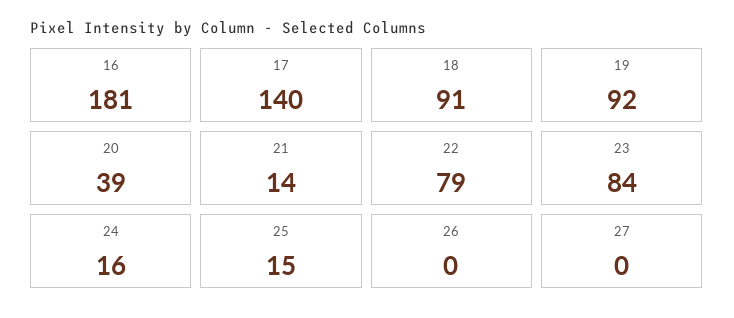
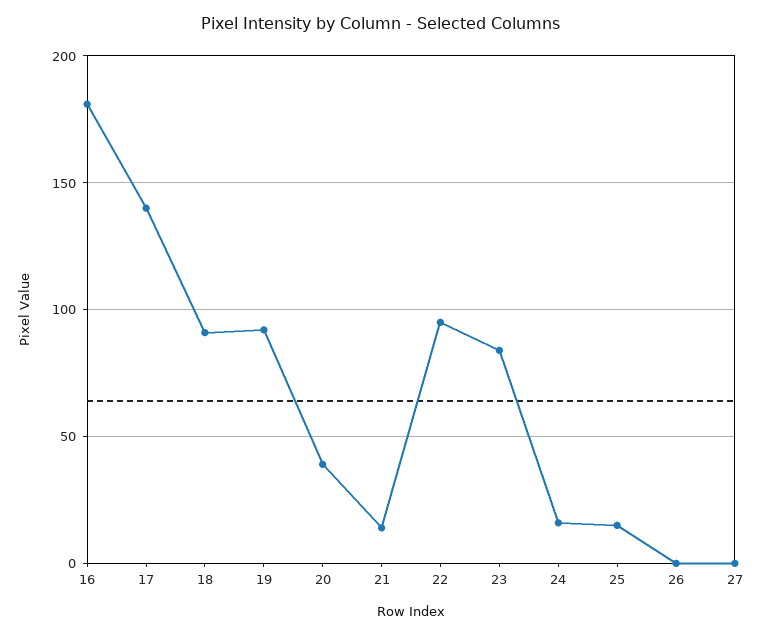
  {
    "16": 181,
    "17": 140,
    "18": 91,
    "19": 92,
    "20": 39,
    "21": 14,
-   "22": 79,
+   "22": 95,
    "23": 84,
    "24": 16,
    "25": 15,
    "26": 0,
    "27": 0
  }

